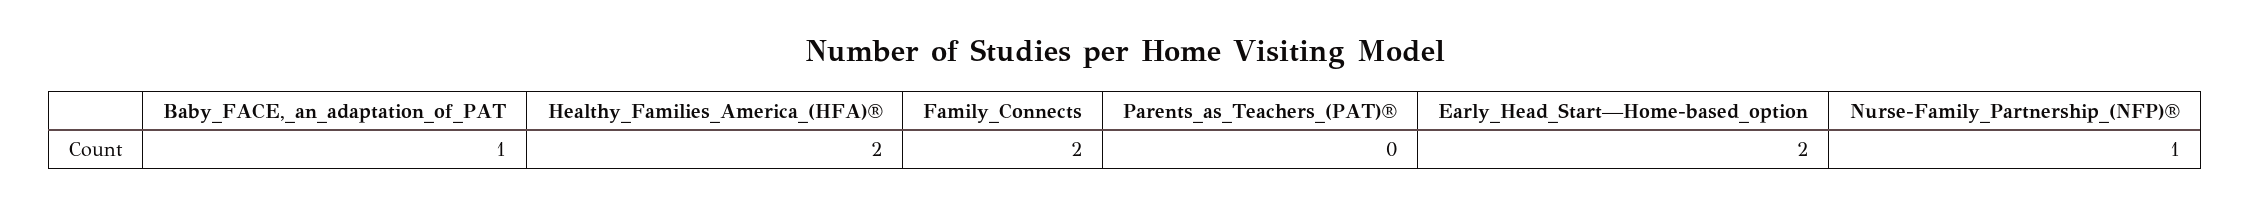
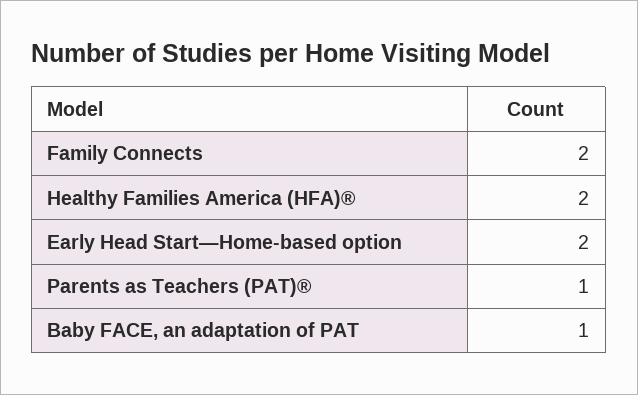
  {
    "Baby_FACE,_an_adaptation_of_PAT": 1,
    "Healthy_Families_America_(HFA)®": 2,
    "Family_Connects": 2,
-   "Parents_as_Teachers_(PAT)®": 0,
+   "Parents_as_Teachers_(PAT)®": 1,
-   "Early_Head_Start—Home-based_option": 2,
+   "Early_Head_Start—Home-based_option": 2
-   "Nurse-Family_Partnership_(NFP)®": 1
  }

